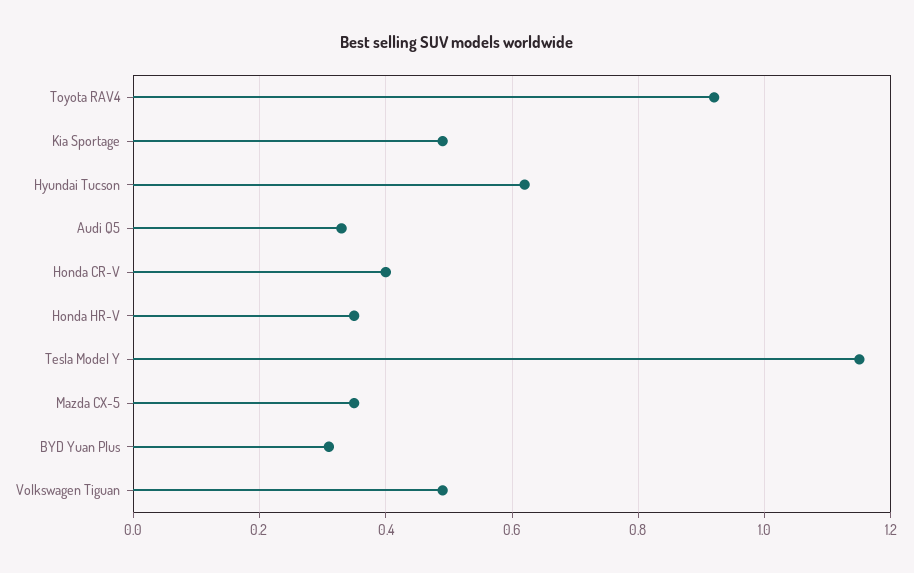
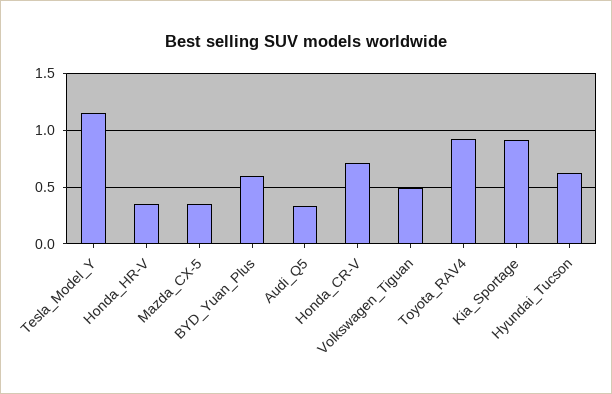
  {
    "Toyota RAV4": 0.9,
-   "Kia Sportage": 0.5,
+   "Kia Sportage": 0.9,
    "Hyundai Tucson": 0.6,
    "Audi Q5": 0.35,
-   "Honda CR-V": 0.4,
+   "Honda CR-V": 0.7,
    "Honda HR-V": 0.35,
    "Tesla Model Y": 1.15,
    "Mazda CX-5": 0.35,
-   "BYD Yuan Plus": 0.3,
+   "BYD Yuan Plus": 0.6,
    "Volkswagen Tiguan": 0.5
  }

